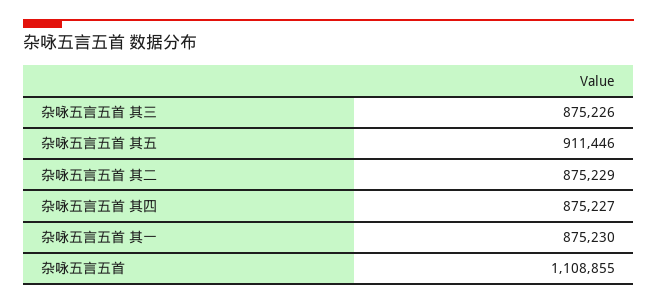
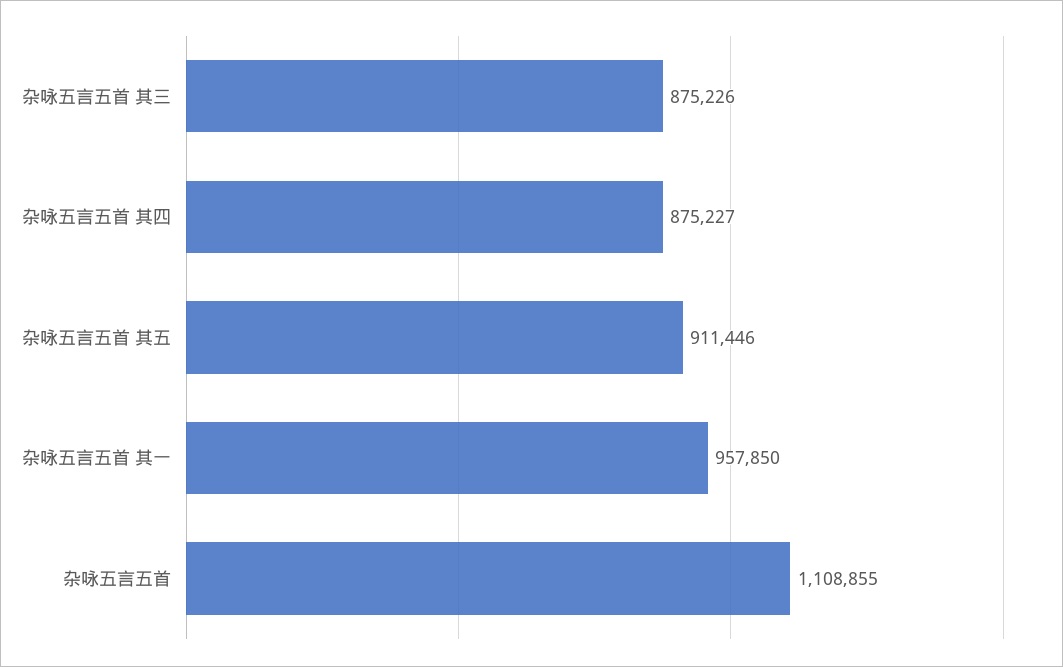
  {
    "杂咏五言五首 其三": 875226,
    "杂咏五言五首 其五": 911446,
-   "杂咏五言五首 其二": 875229,
    "杂咏五言五首 其四": 875227,
-   "杂咏五言五首 其一": 875230,
+   "杂咏五言五首 其一": 957850,
    "杂咏五言五首": 1108855
  }

